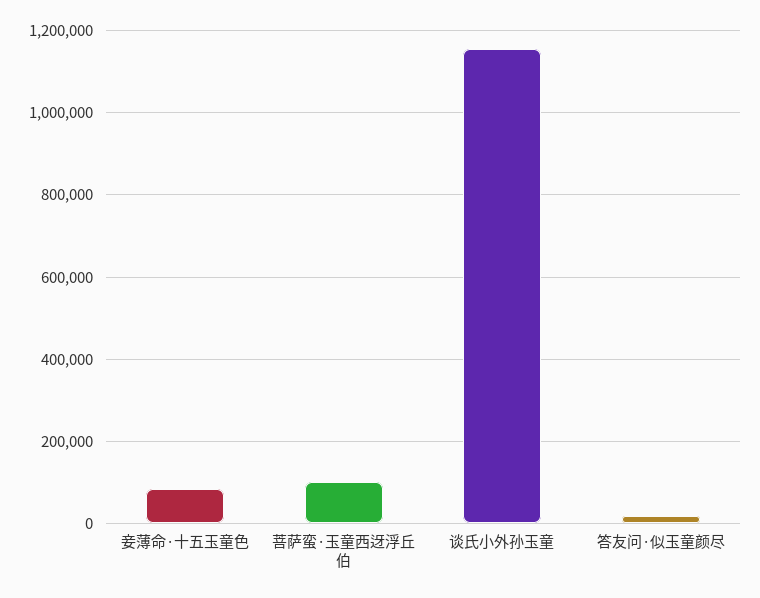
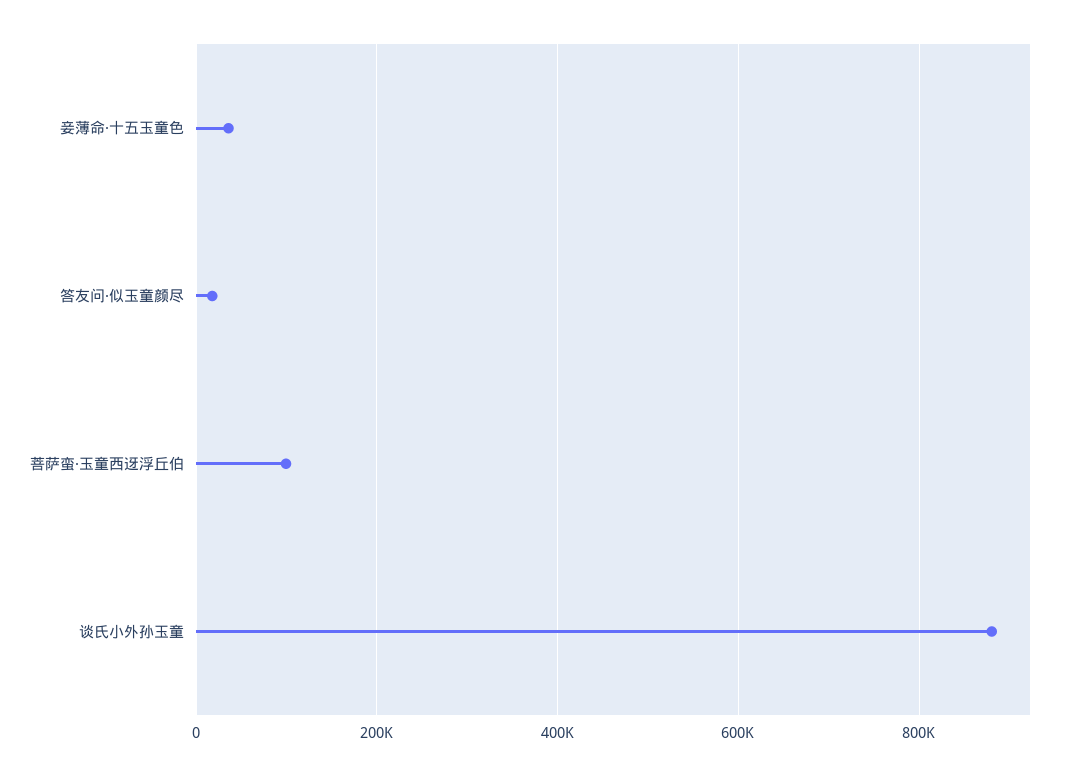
  {
-   "妾薄命·十五玉童色": 80000,
+   "妾薄命·十五玉童色": 40000,
    "菩萨蛮·玉童西迓浮丘伯": 100000,
-   "谈氏小外孙玉童": 1160000,
+   "谈氏小外孙玉童": 880000,
    "答友问·似玉童颜尽": 20000
  }

